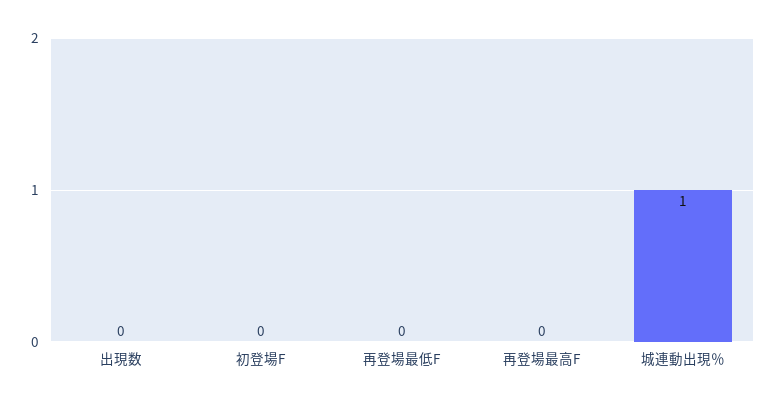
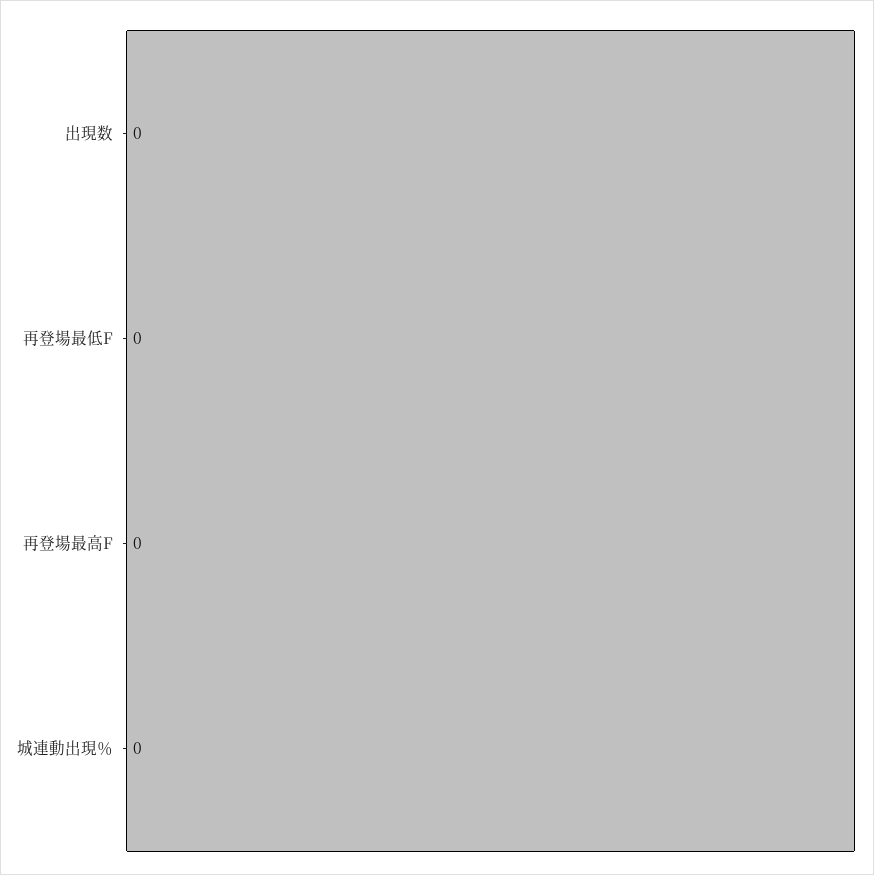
  {
    "出現数": 0,
-   "初登場F": 0,
    "再登場最低F": 0,
    "再登場最高F": 0,
-   "城連動出現％": 1
+   "城連動出現％": 0
  }

